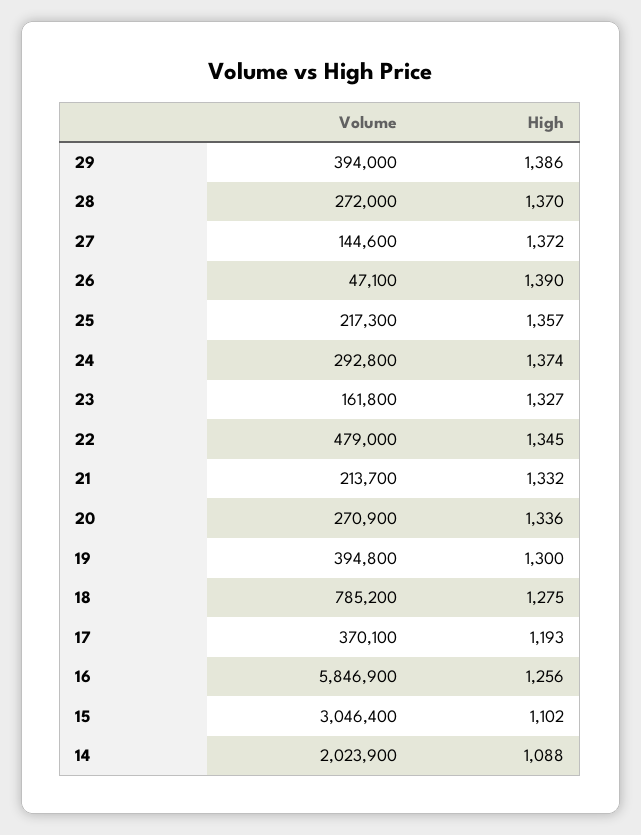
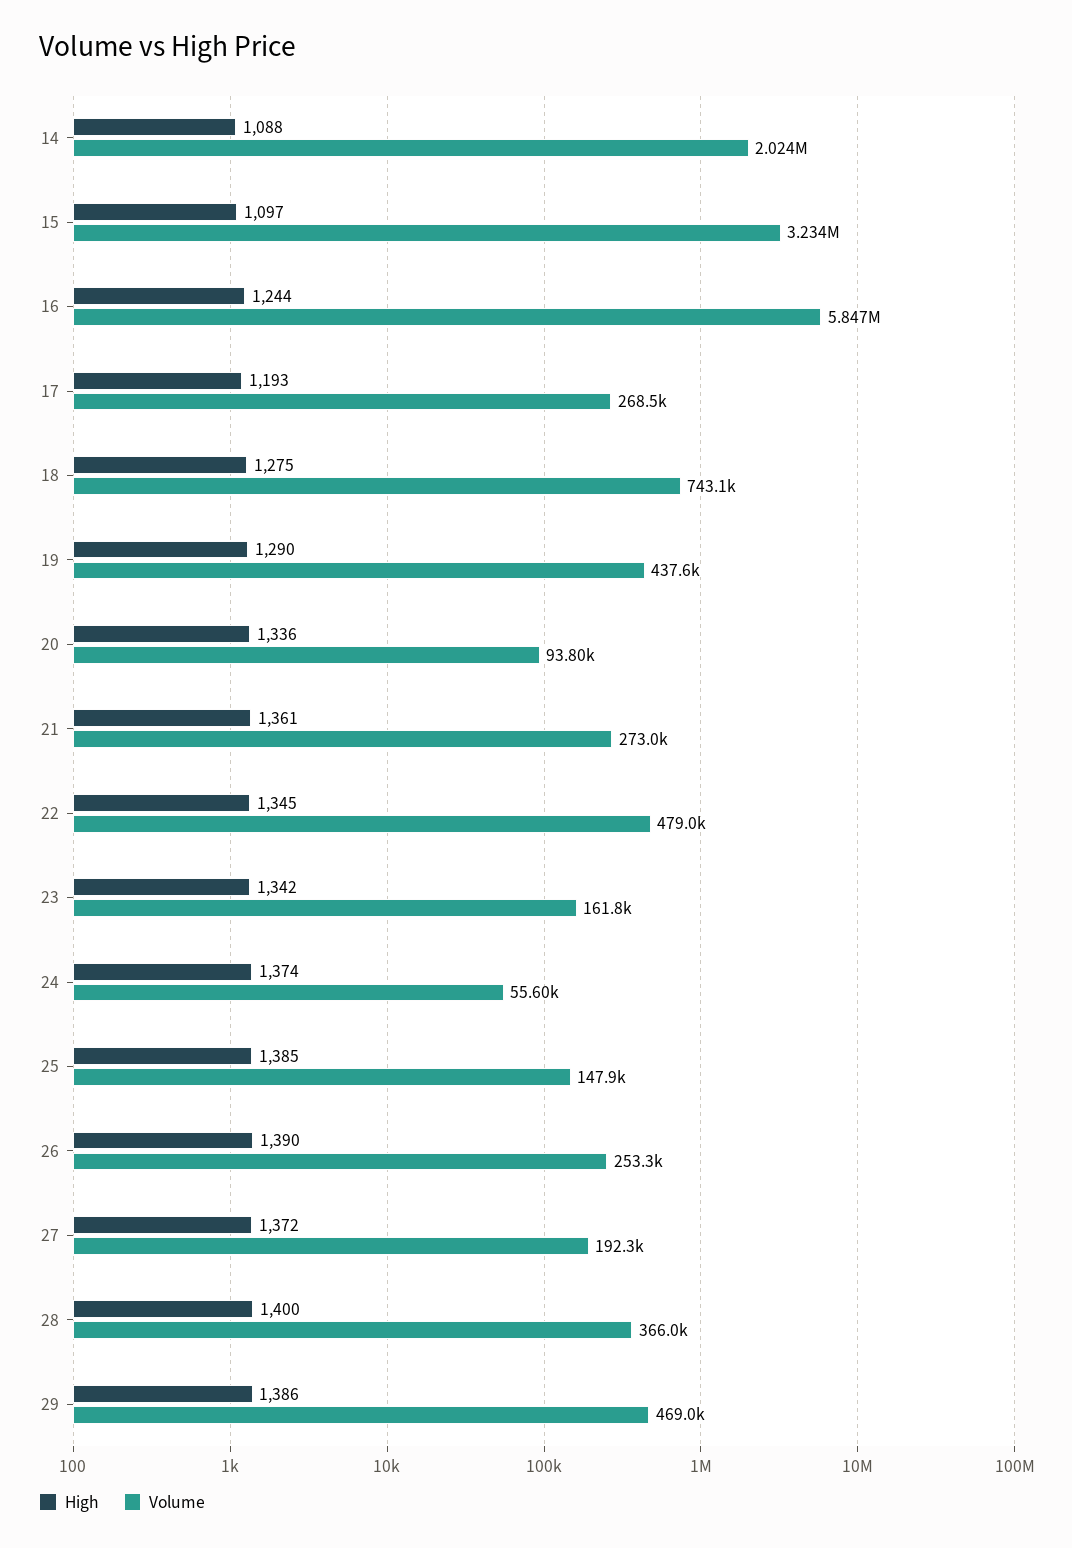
  {
    "Volume": {
-     "29": 394000,
+     "29": 469000,
-     "28": 272000,
+     "28": 366000,
-     "27": 144600,
+     "27": 192300,
-     "26": 47100,
+     "26": 253300,
-     "25": 217300,
+     "25": 147900,
-     "24": 292800,
+     "24": 55600,
      "23": 161800,
      "22": 479000,
-     "21": 213700,
+     "21": 273000,
-     "20": 270900,
+     "20": 93800,
-     "19": 394800,
+     "19": 437600,
-     "18": 785200,
+     "18": 743100,
-     "17": 370100,
+     "17": 268500,
      "16": 5846900,
-     "15": 3046400,
+     "15": 3234000,
      "14": 2023900
    },
    "High": {
      "29": 1386,
-     "28": 1370,
+     "28": 1400,
      "27": 1372,
      "26": 1390,
-     "25": 1357,
+     "25": 1385,
      "24": 1374,
-     "23": 1327,
+     "23": 1342,
      "22": 1345,
-     "21": 1332,
+     "21": 1361,
      "20": 1336,
-     "19": 1300,
+     "19": 1290,
      "18": 1275,
      "17": 1193,
-     "16": 1256,
+     "16": 1244,
-     "15": 1102,
+     "15": 1097,
      "14": 1088
    }
  }

